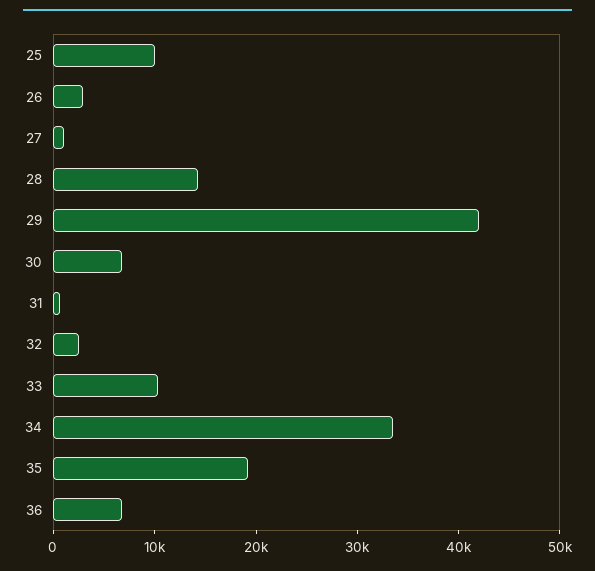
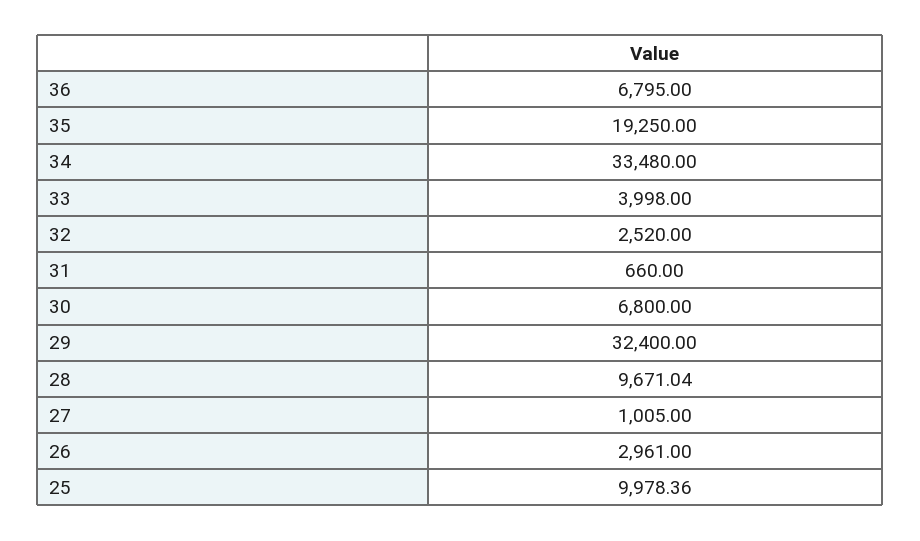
  {
    "25": 9978.36,
    "26": 2961,
    "27": 1005,
-   "28": 14000,
+   "28": 9671.04,
-   "29": 42000,
+   "29": 32400,
    "30": 6800,
    "31": 660,
    "32": 2520,
-   "33": 10000,
+   "33": 3998,
    "34": 33480,
    "35": 19250,
    "36": 6795
  }

